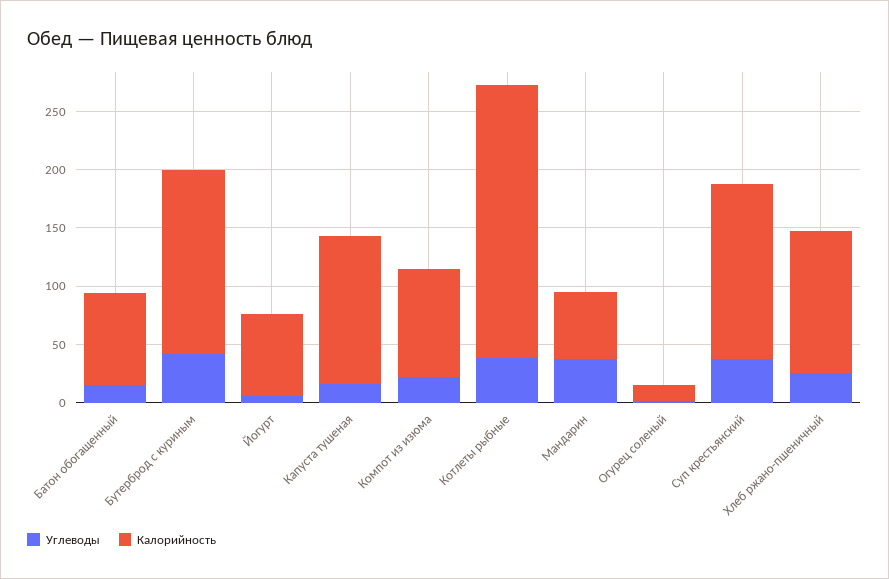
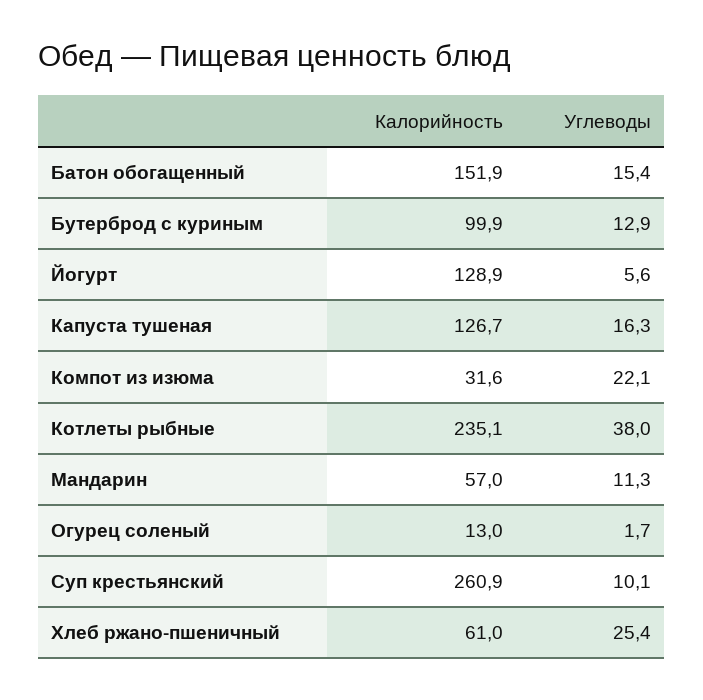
  {
    "Углеводы": {
      "Батон обогащенный": 15.4,
-     "Бутерброд с куриным": 40,
+     "Бутерброд с куриным": 12.9,
      "Йогурт": 5.6,
      "Капуста тушеная": 16.3,
      "Компот из изюма": 22.1,
      "Котлеты рыбные": 38,
-     "Мандарин": 40,
+     "Мандарин": 11.3,
      "Огурец соленый": 1.7,
-     "Суп крестьянский": 40,
+     "Суп крестьянский": 10.1,
      "Хлеб ржано-пшеничный": 25.4
    },
    "Калорийность": {
-     "Батон обогащенный": 80,
+     "Батон обогащенный": 151.9,
-     "Бутерброд с куриным": 160,
+     "Бутерброд с куриным": 99.9,
-     "Йогурт": 70,
+     "Йогурт": 128.9,
      "Капуста тушеная": 126.7,
-     "Компот из изюма": 90,
+     "Компот из изюма": 31.6,
      "Котлеты рыбные": 235.1,
      "Мандарин": 57,
      "Огурец соленый": 13,
-     "Суп крестьянский": 150,
+     "Суп крестьянский": 260.9,
-     "Хлеб ржано-пшеничный": 120
+     "Хлеб ржано-пшеничный": 61
    }
  }

